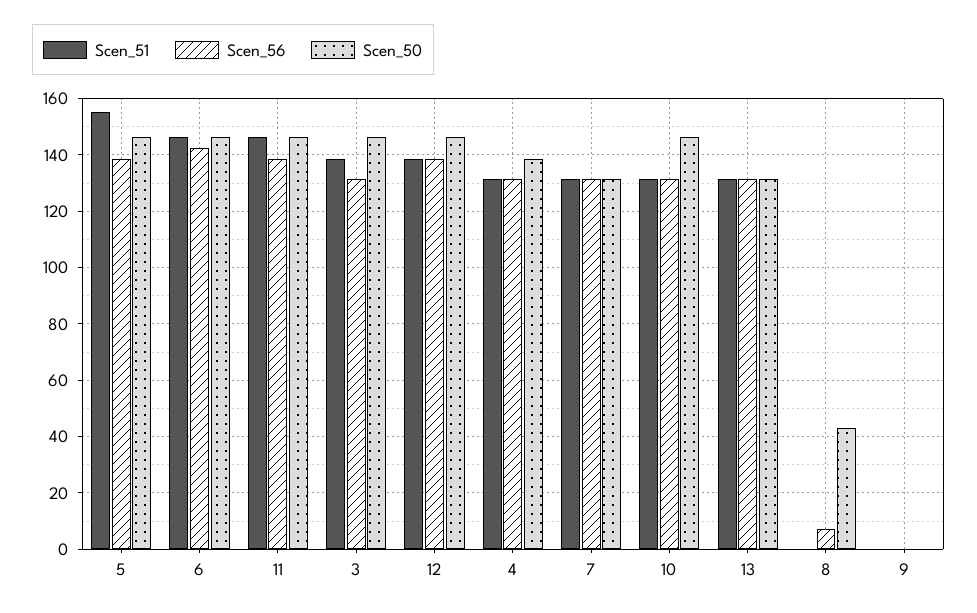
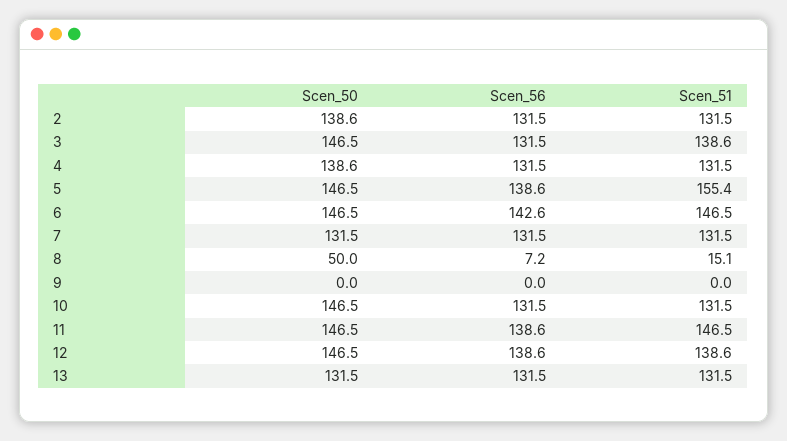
  {
    "Scen_51": {
      "5": 155.4,
      "6": 146.5,
      "11": 146.5,
      "3": 138.6,
      "12": 138.6,
      "4": 131.5,
      "7": 131.5,
      "10": 131.5,
      "13": 131.5,
-     "8": 0,
+     "8": 15.1,
-     "9": 0
+     "9": 0,
+     "2": 131.5
    },
    "Scen_56": {
      "5": 138.6,
      "6": 142.6,
      "11": 138.6,
      "3": 131.5,
      "12": 138.6,
      "4": 131.5,
      "7": 131.5,
      "10": 131.5,
      "13": 131.5,
      "8": 7.2,
-     "9": 0
+     "9": 0,
+     "2": 131.5
    },
    "Scen_50": {
      "5": 146.5,
      "6": 146.5,
      "11": 146.5,
      "3": 146.5,
      "12": 146.5,
      "4": 138.6,
      "7": 131.5,
      "10": 146.5,
      "13": 131.5,
-     "8": 42.5,
+     "8": 50,
-     "9": 0
+     "9": 0,
+     "2": 138.6
    }
  }

